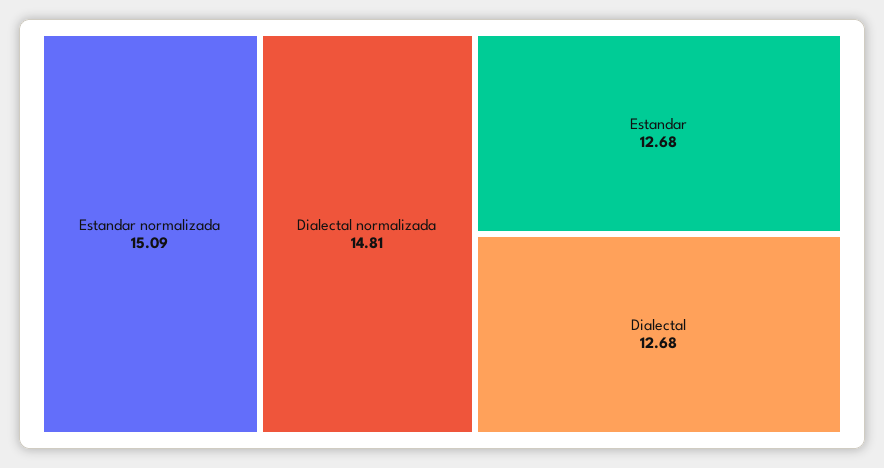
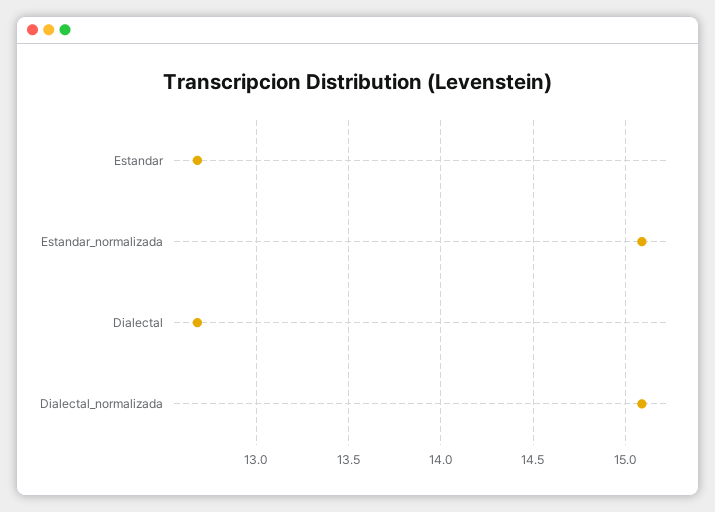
  {
    "Estandar normalizada": 15.09,
-   "Dialectal normalizada": 14.81,
+   "Dialectal normalizada": 15.1,
    "Estandar": 12.68,
    "Dialectal": 12.68
  }

